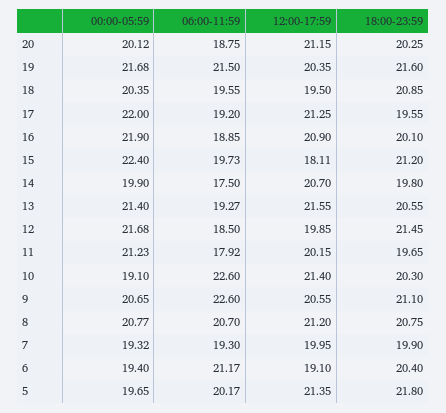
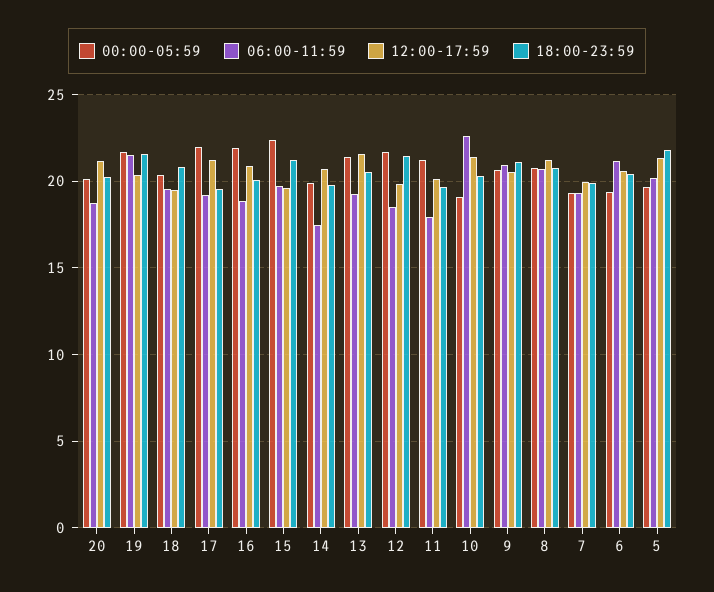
  {
    "00:00-05:59": {
      "20": 20.12,
      "19": 21.68,
      "18": 20.35,
      "17": 22,
      "16": 21.9,
      "15": 22.4,
      "14": 19.9,
      "13": 21.4,
      "12": 21.68,
      "11": 21.23,
      "10": 19.1,
      "9": 20.65,
      "8": 20.77,
      "7": 19.32,
      "6": 19.4,
      "5": 19.65
    },
    "06:00-11:59": {
      "20": 18.75,
      "19": 21.5,
      "18": 19.55,
      "17": 19.2,
      "16": 18.85,
      "15": 19.73,
      "14": 17.5,
      "13": 19.27,
      "12": 18.5,
      "11": 17.92,
      "10": 22.6,
-     "9": 22.6,
+     "9": 21,
      "8": 20.7,
      "7": 19.3,
      "6": 21.17,
      "5": 20.17
    },
    "12:00-17:59": {
      "20": 21.15,
      "19": 20.35,
      "18": 19.5,
      "17": 21.25,
      "16": 20.9,
-     "15": 18.11,
+     "15": 19.5,
      "14": 20.7,
      "13": 21.55,
      "12": 19.85,
      "11": 20.15,
      "10": 21.4,
      "9": 20.55,
      "8": 21.2,
      "7": 19.95,
-     "6": 19.1,
+     "6": 20.5,
      "5": 21.35
    },
    "18:00-23:59": {
      "20": 20.25,
      "19": 21.6,
      "18": 20.85,
      "17": 19.55,
      "16": 20.1,
      "15": 21.2,
      "14": 19.8,
      "13": 20.55,
      "12": 21.45,
      "11": 19.65,
      "10": 20.3,
      "9": 21.1,
      "8": 20.75,
      "7": 19.9,
      "6": 20.4,
      "5": 21.8
    }
  }

